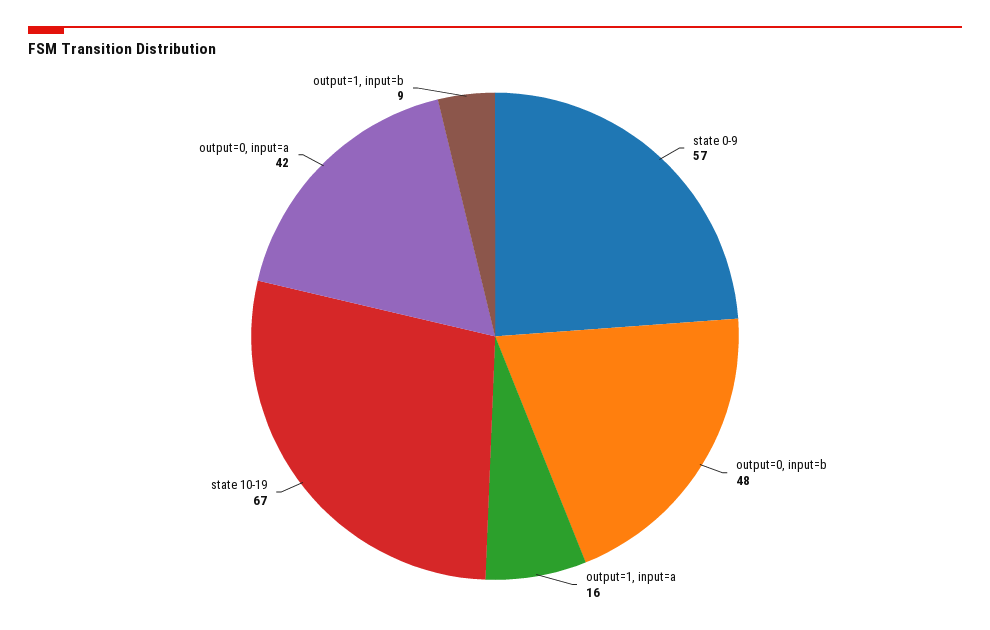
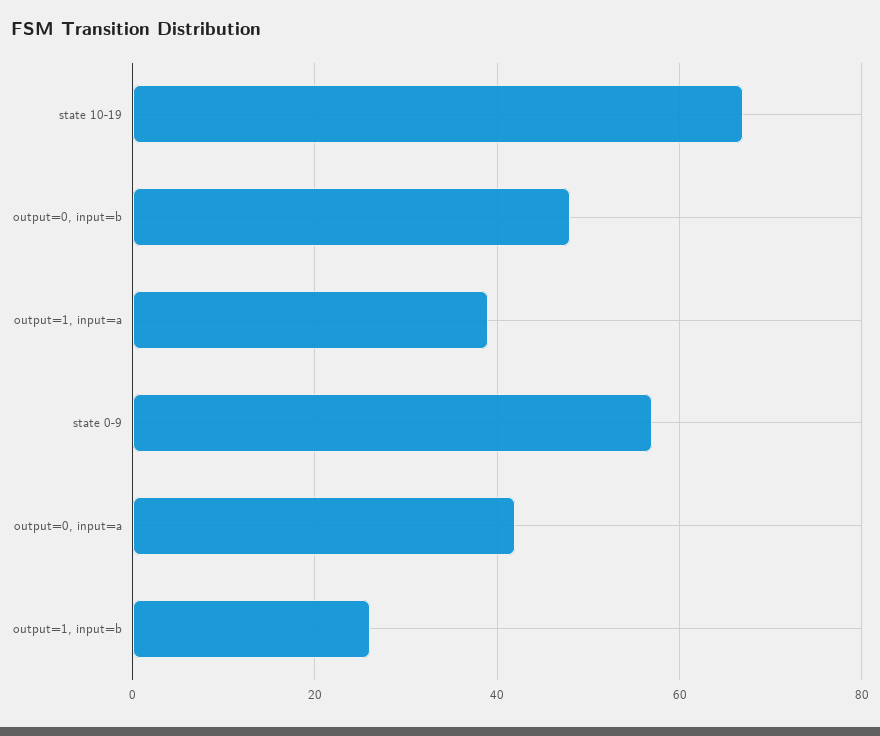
  {
    "state 0-9": 57,
    "output=0, input=b": 48,
-   "output=1, input=a": 16,
+   "output=1, input=a": 40,
    "state 10-19": 67,
    "output=0, input=a": 42,
-   "output=1, input=b": 9
+   "output=1, input=b": 25
  }

